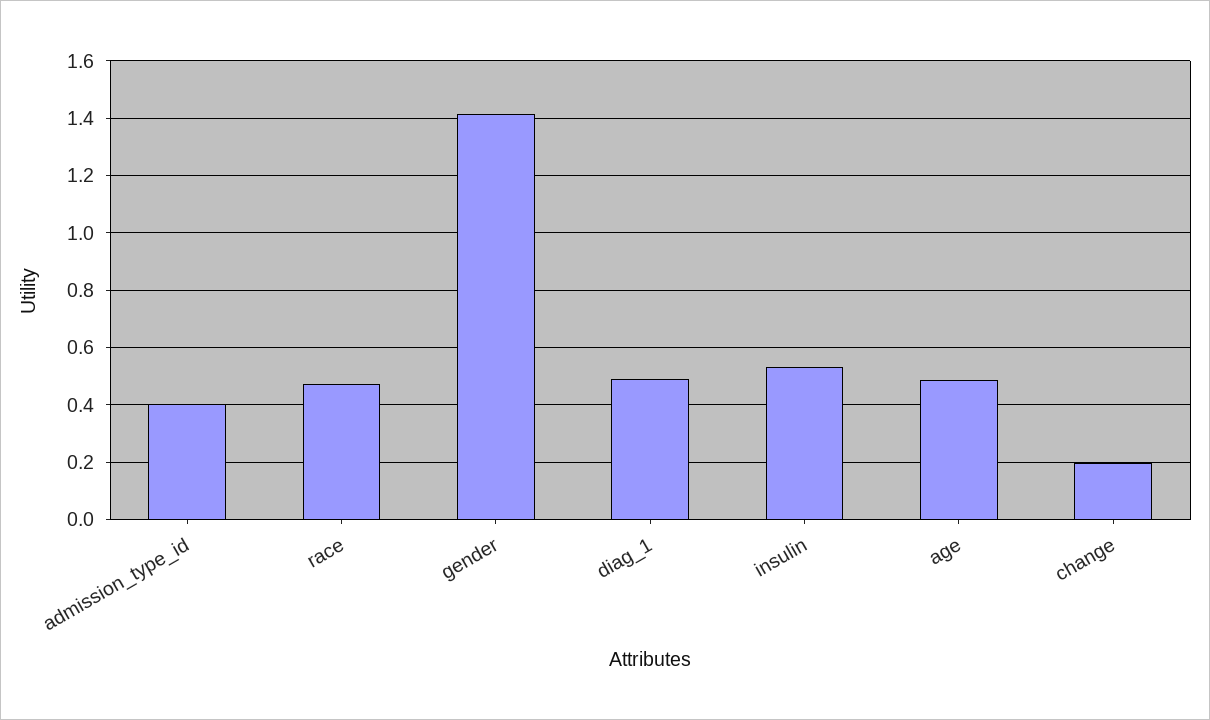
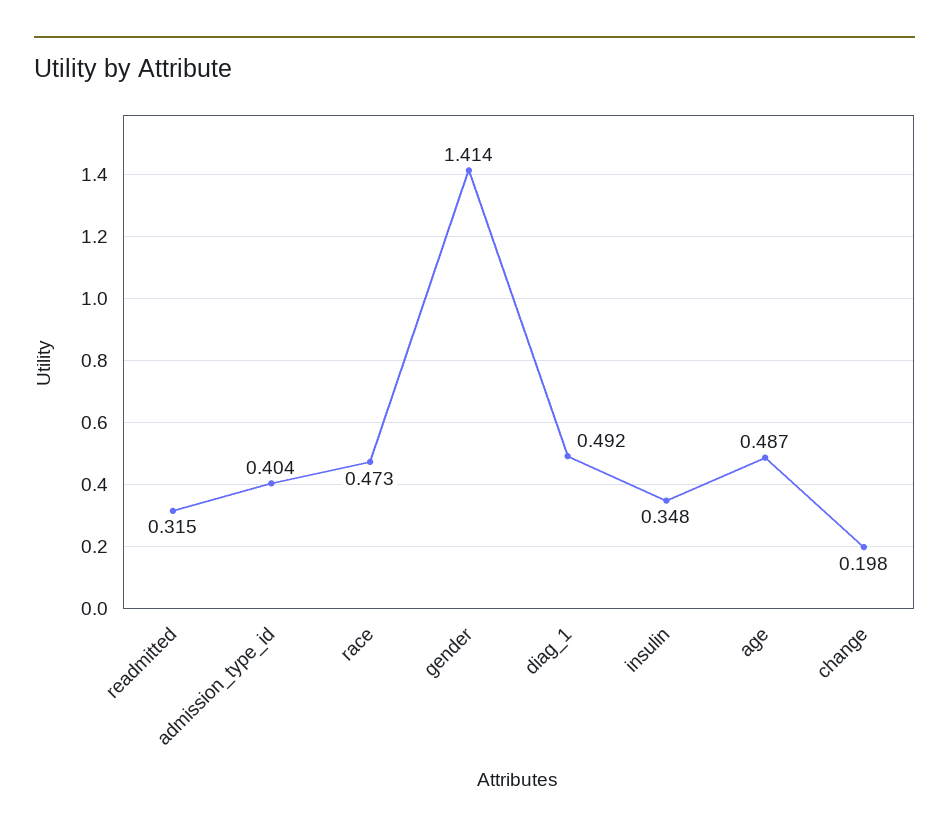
  {
    "admission_type_id": 0.404,
    "race": 0.473,
    "gender": 1.414,
    "diag_1": 0.492,
-   "insulin": 0.525,
+   "insulin": 0.348,
    "age": 0.487,
-   "change": 0.198
+   "change": 0.198,
+   "readmitted": 0.315
  }

